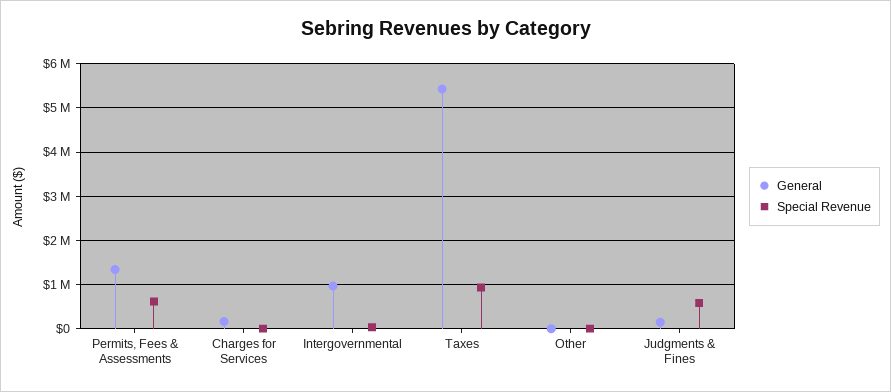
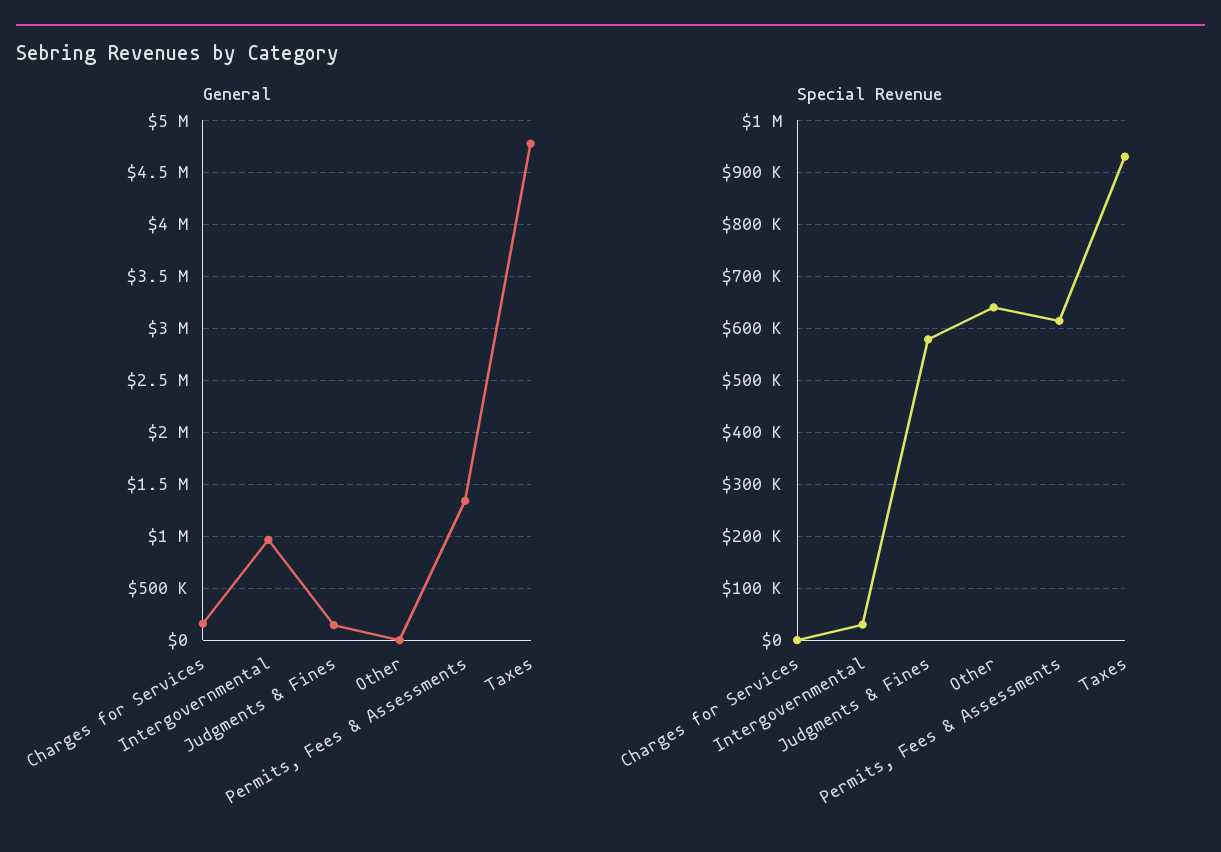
  {
    "General": {
      "Permits, Fees & Assessments": 1300000,
      "Charges for Services": 200000,
      "Intergovernmental": 1000000,
-     "Taxes": 5400000,
+     "Taxes": 4800000,
      "Other": 0,
      "Judgments & Fines": 100000
    },
    "Special Revenue": {
      "Permits, Fees & Assessments": 620000,
      "Charges for Services": 0,
      "Intergovernmental": 20000,
      "Taxes": 940000,
-     "Other": 0,
+     "Other": 640000,
      "Judgments & Fines": 580000
    }
  }

